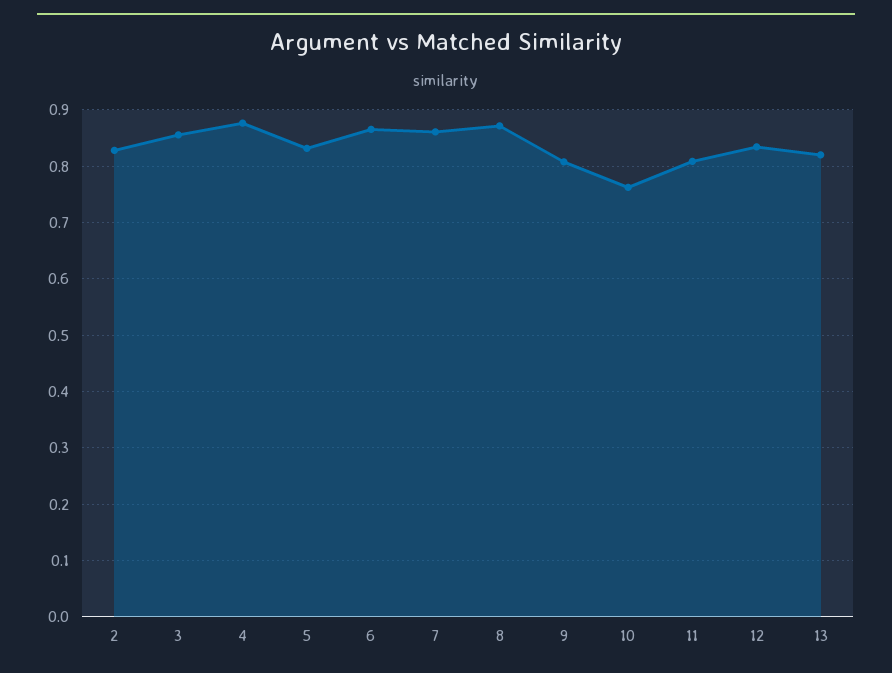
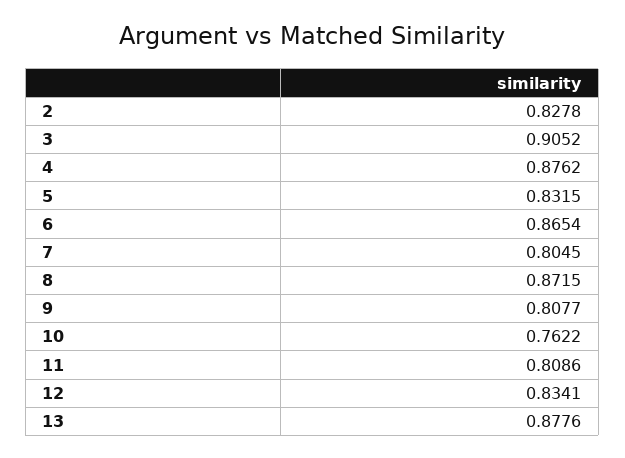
  {
    "2": 0.8278,
-   "3": 0.86,
+   "3": 0.9052,
    "4": 0.8762,
    "5": 0.8315,
    "6": 0.8654,
-   "7": 0.86,
+   "7": 0.8045,
    "8": 0.8715,
    "9": 0.8077,
    "10": 0.7622,
    "11": 0.8086,
    "12": 0.8341,
-   "13": 0.82
+   "13": 0.8776
  }

